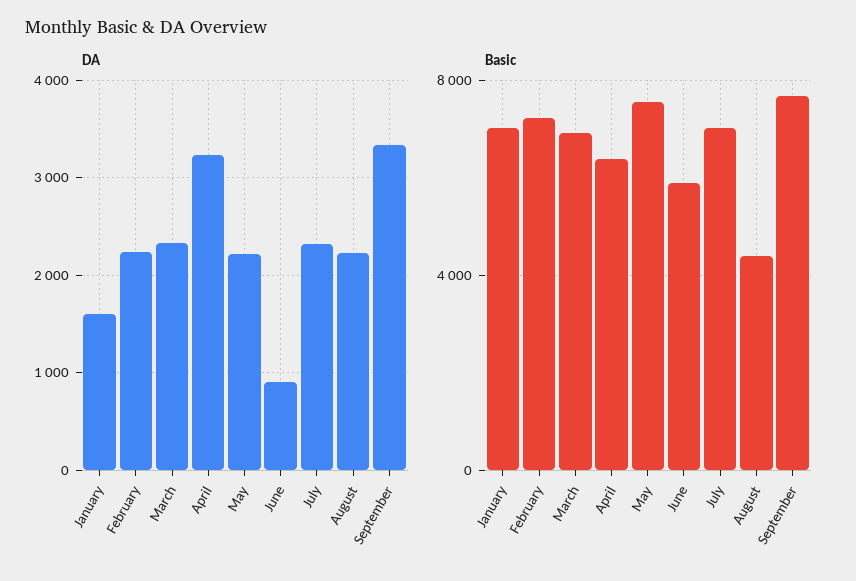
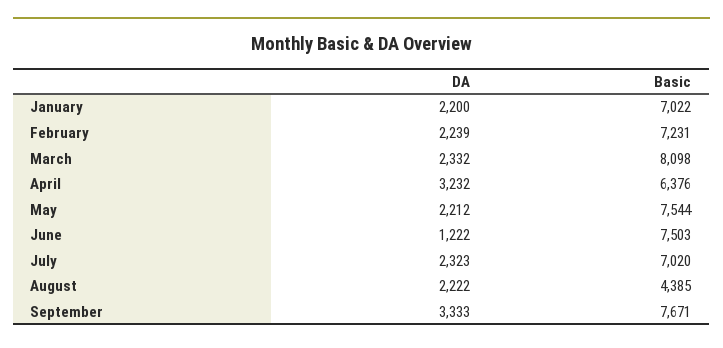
  {
    "DA": {
-     "January": 1600,
+     "January": 2200,
      "February": 2239,
      "March": 2332,
      "April": 3232,
      "May": 2212,
-     "June": 900,
+     "June": 1222,
      "July": 2323,
      "August": 2222,
      "September": 3333
    },
    "Basic": {
      "January": 7022,
      "February": 7231,
-     "March": 7000,
+     "March": 8098,
      "April": 6376,
      "May": 7544,
-     "June": 6000,
+     "June": 7503,
      "July": 7020,
      "August": 4385,
      "September": 7671
    }
  }

